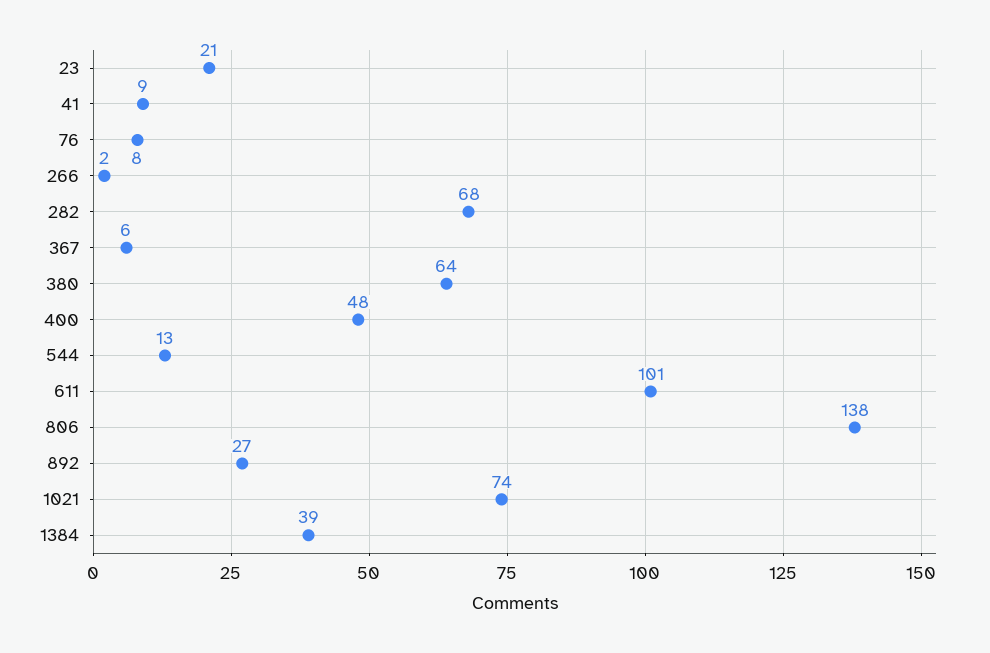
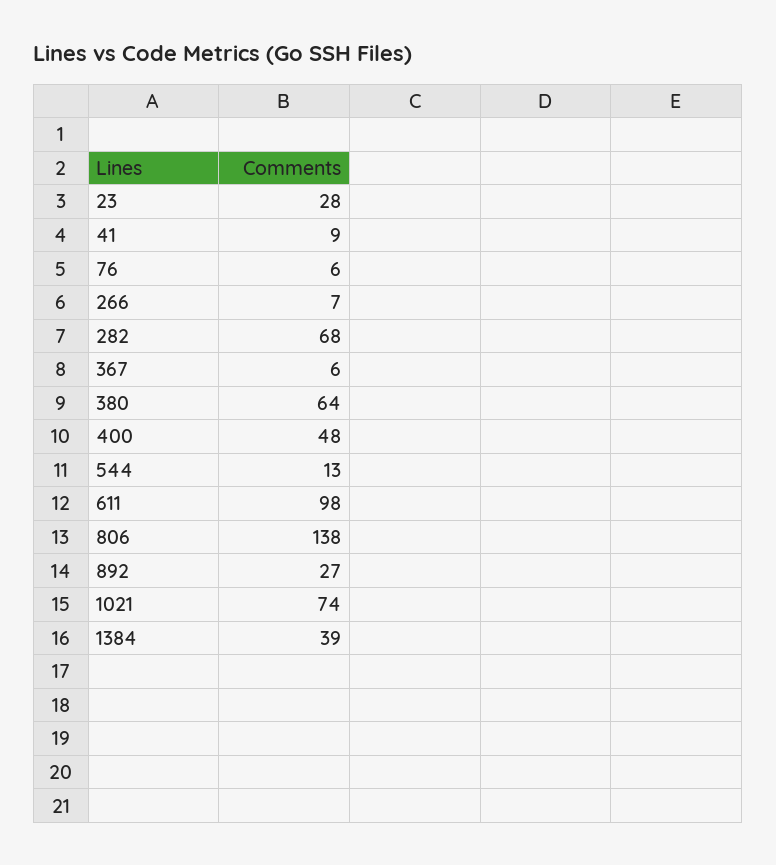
  {
-   "23": 21,
+   "23": 28,
    "41": 9,
-   "76": 8,
+   "76": 6,
-   "266": 2,
+   "266": 7,
    "282": 68,
    "367": 6,
    "380": 64,
    "400": 48,
    "544": 13,
-   "611": 101,
+   "611": 98,
    "806": 138,
    "892": 27,
    "1021": 74,
    "1384": 39
  }

